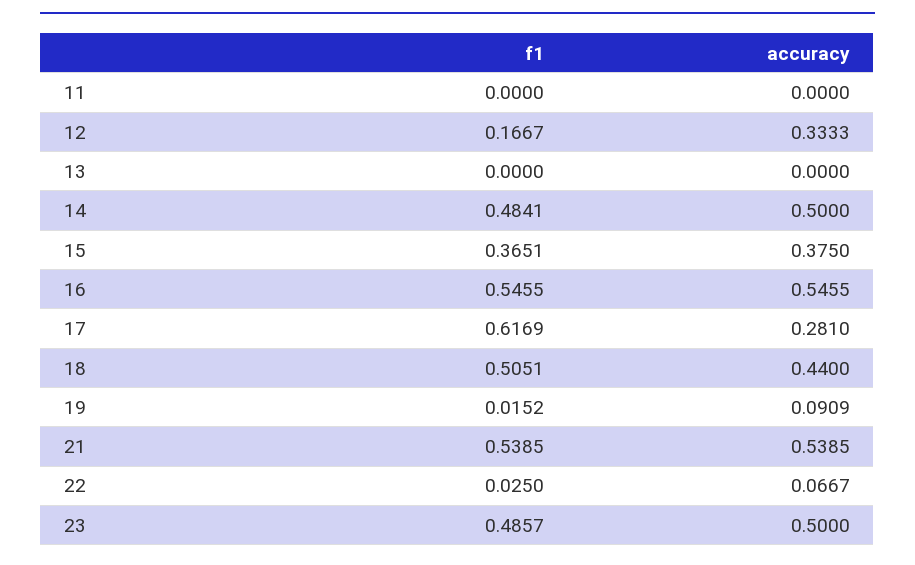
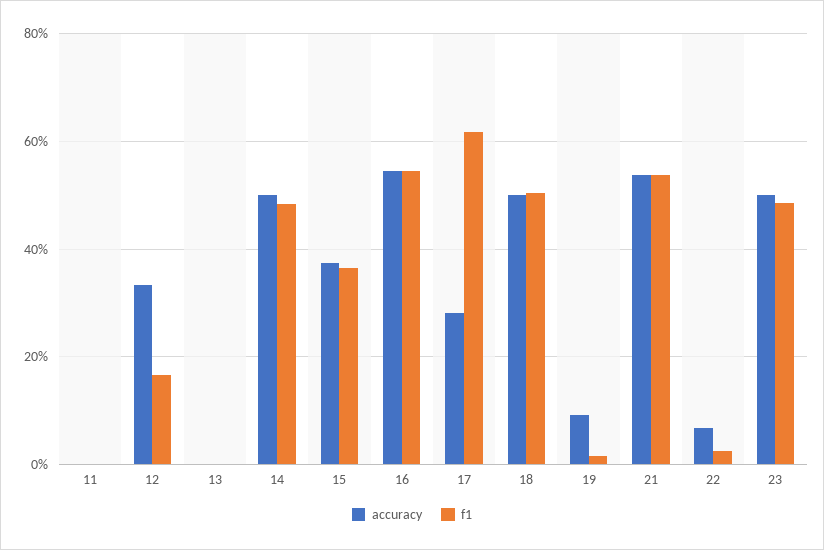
  {
    "f1": {
      "11": 0,
      "12": 0.1667,
      "13": 0,
      "14": 0.4841,
      "15": 0.3651,
      "16": 0.5455,
      "17": 0.6169,
      "18": 0.5051,
      "19": 0.0152,
      "21": 0.5385,
      "22": 0.025,
      "23": 0.4857
    },
    "accuracy": {
      "11": 0,
      "12": 0.3333,
      "13": 0,
      "14": 0.5,
      "15": 0.375,
      "16": 0.5455,
      "17": 0.281,
-     "18": 0.44,
+     "18": 0.5,
      "19": 0.0909,
      "21": 0.5385,
      "22": 0.0667,
      "23": 0.5
    }
  }

